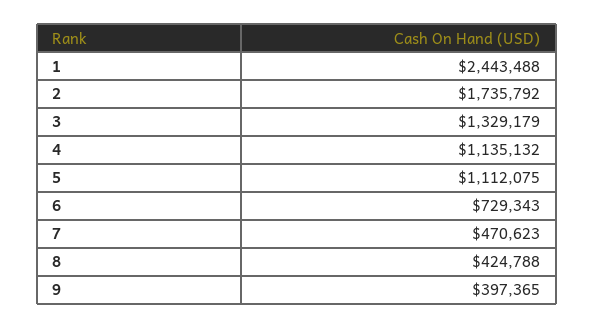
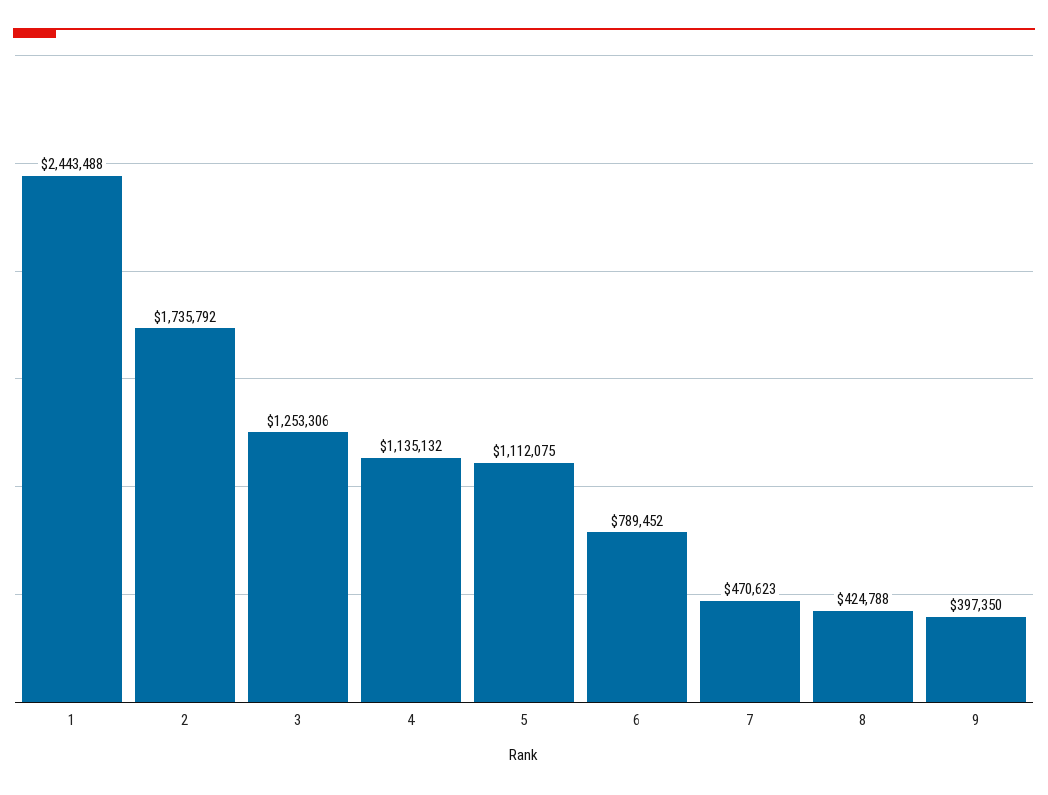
  {
    "1": 2443488,
    "2": 1735792,
-   "3": 1329179,
+   "3": 1253306,
    "4": 1135132,
    "5": 1112075,
-   "6": 729343,
+   "6": 789452,
    "7": 470623,
    "8": 424788,
-   "9": 397365
+   "9": 397350
  }

